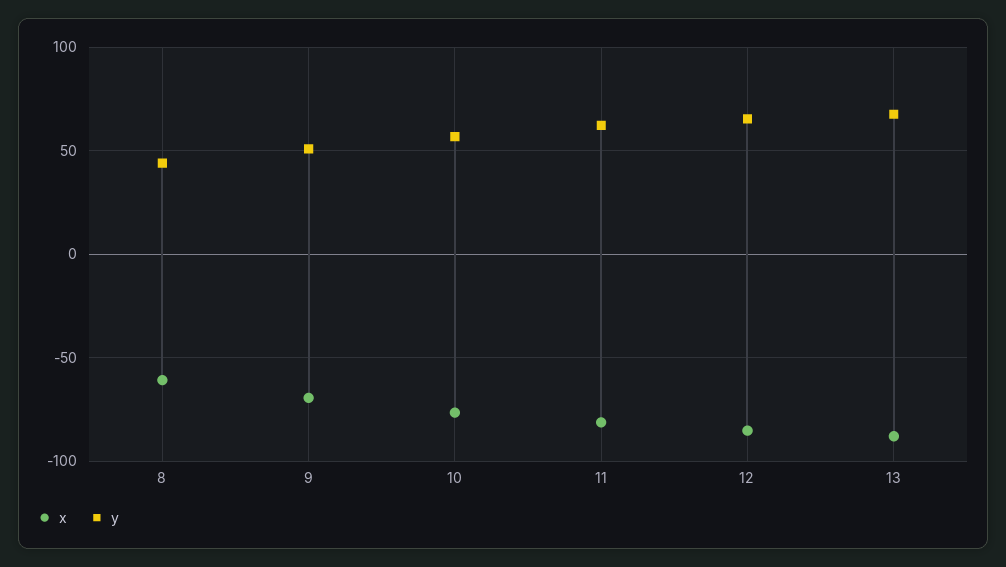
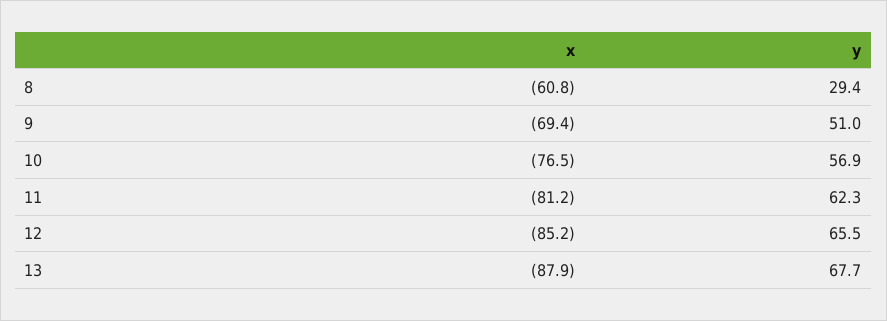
  {
    "x": {
      "8": -60.8,
      "9": -69.4,
      "10": -76.5,
      "11": -81.2,
      "12": -85.2,
      "13": -87.9
    },
    "y": {
-     "8": 45,
+     "8": 29.4,
      "9": 51,
      "10": 56.9,
      "11": 62.3,
      "12": 65.5,
      "13": 67.7
    }
  }

